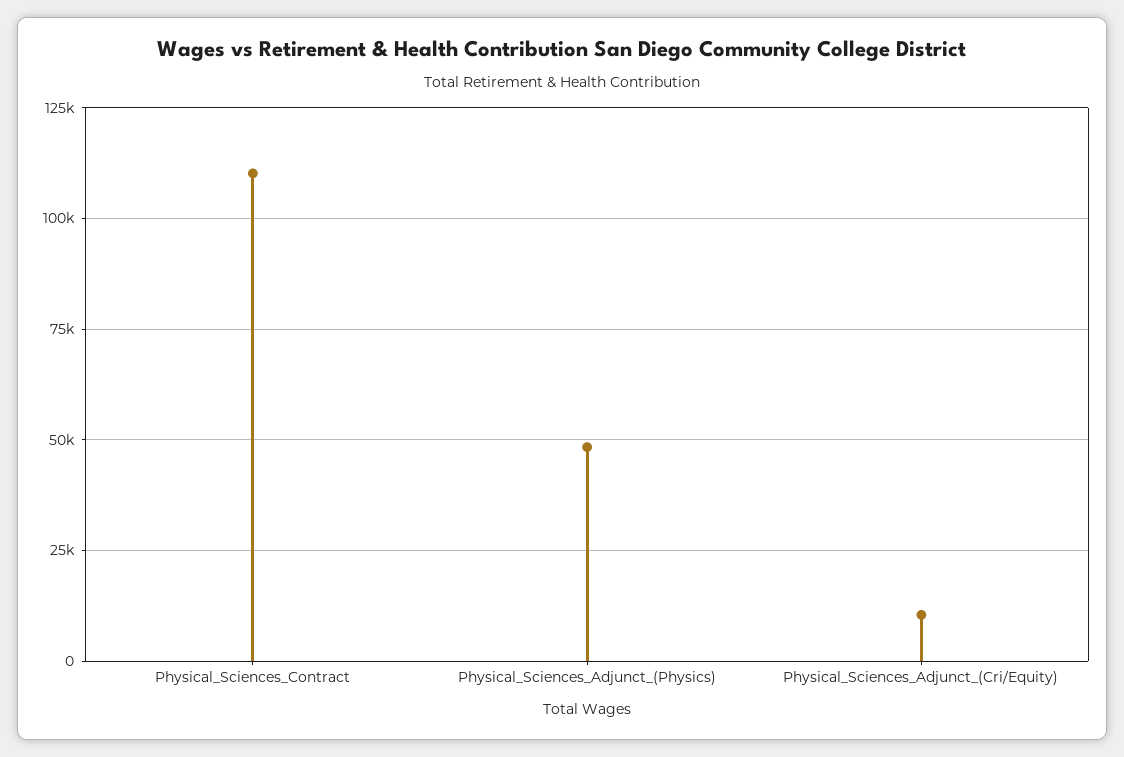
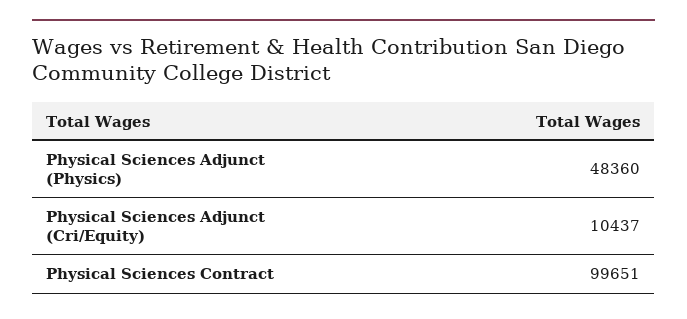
  {
-   "Physical_Sciences_Contract": 110000,
+   "Physical_Sciences_Contract": 99651,
    "Physical_Sciences_Adjunct_(Physics)": 48360,
    "Physical_Sciences_Adjunct_(Cri/Equity)": 10437
  }

